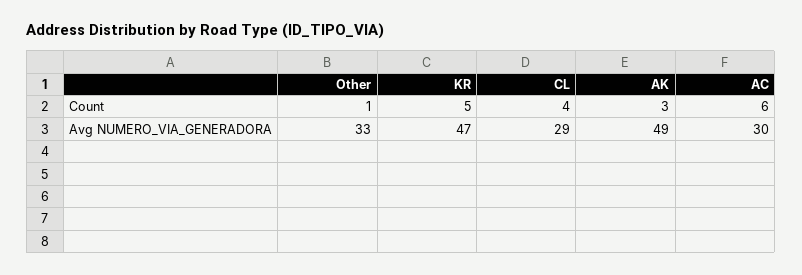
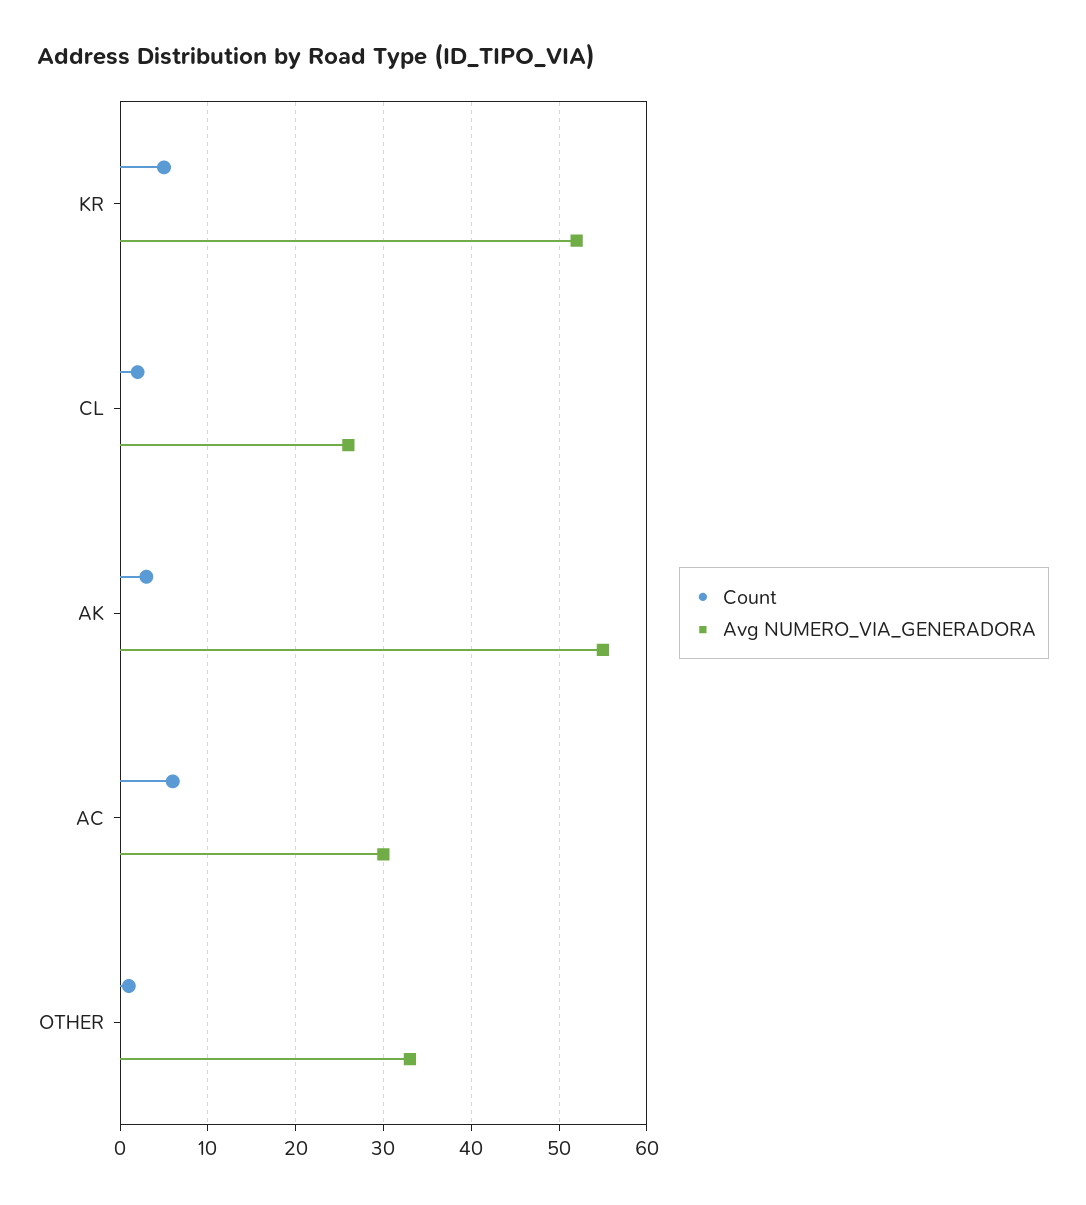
  {
    "Count": {
      "Other": 1,
      "KR": 5,
-     "CL": 4,
+     "CL": 2,
      "AK": 3,
      "AC": 6
    },
    "Avg NUMERO_VIA_GENERADORA": {
      "Other": 33,
-     "KR": 47,
+     "KR": 52,
-     "CL": 29,
+     "CL": 26,
-     "AK": 49,
+     "AK": 55,
      "AC": 30
    }
  }

